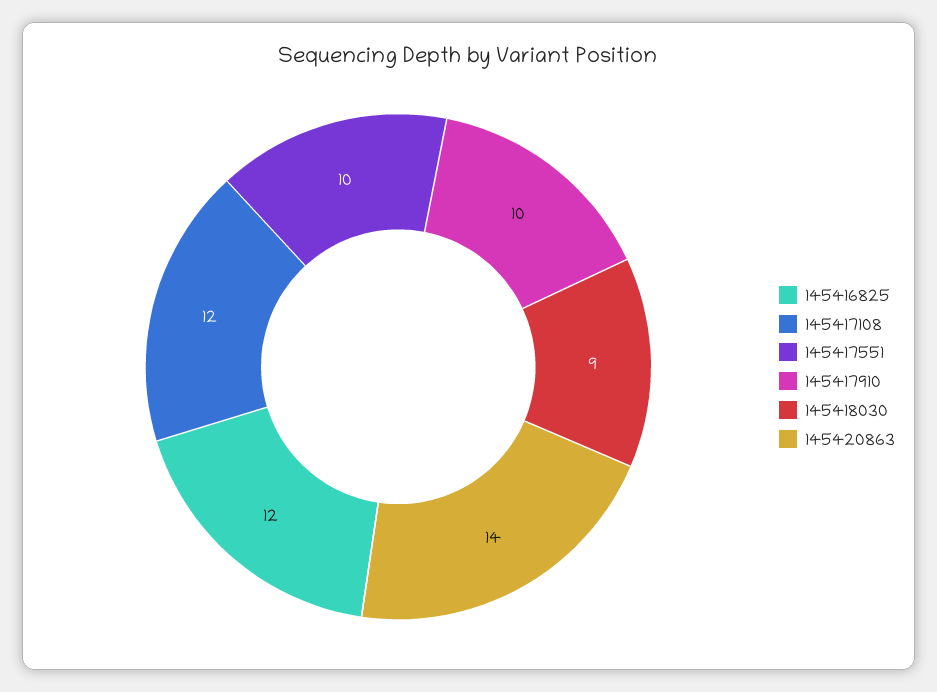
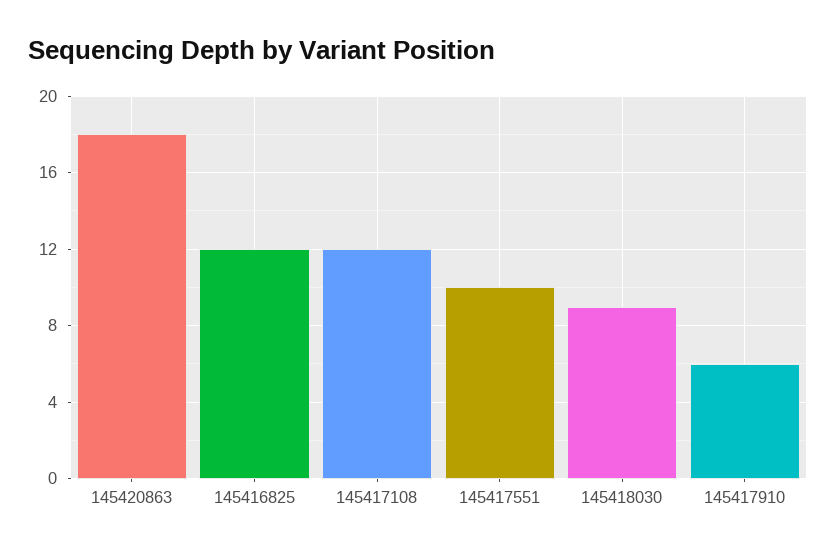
  {
    "145416825": 12,
    "145417108": 12,
    "145417551": 10,
-   "145417910": 10,
+   "145417910": 6,
    "145418030": 9,
-   "145420863": 14
+   "145420863": 18
  }

